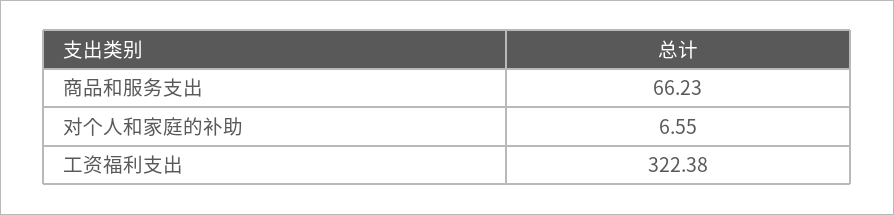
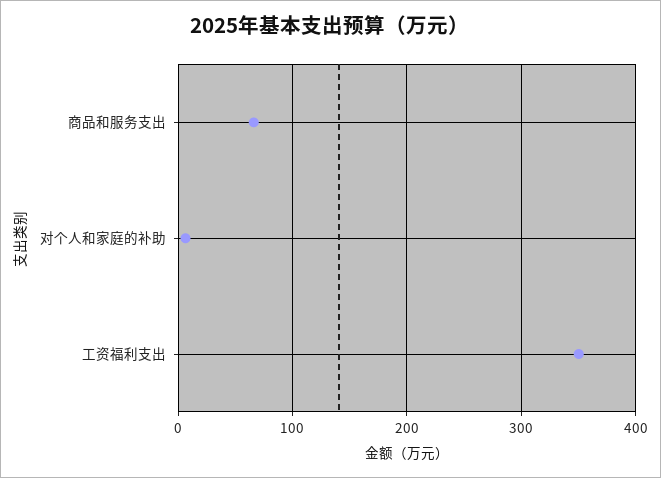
  {
    "商品和服务支出": 66.23,
    "对个人和家庭的补助": 6.55,
-   "工资福利支出": 322.38
+   "工资福利支出": 350
  }

